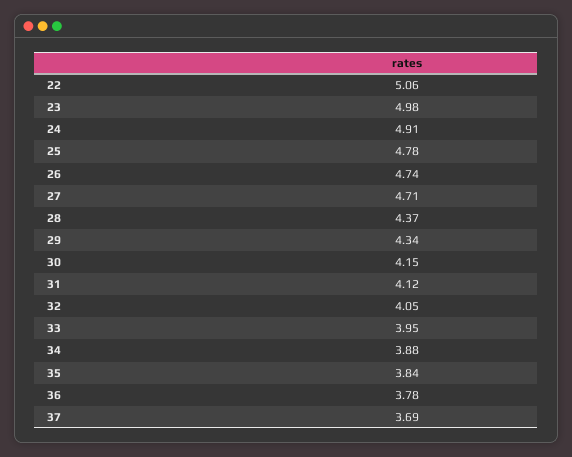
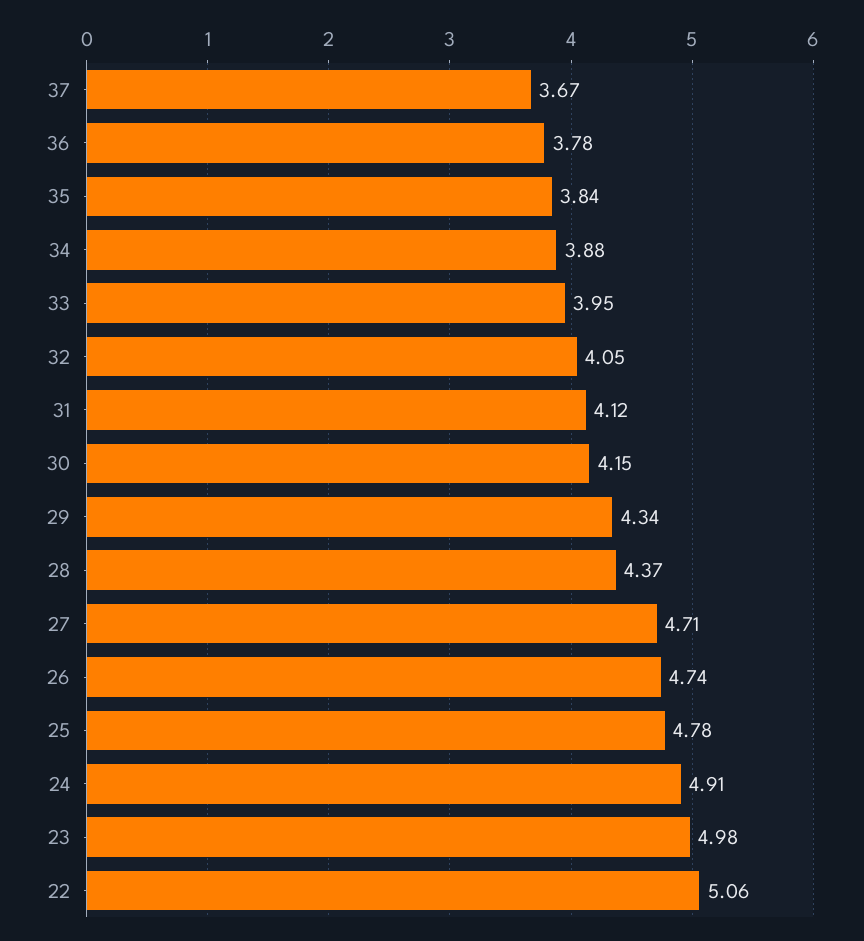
  {
    "22": 5.06,
    "23": 4.98,
    "24": 4.91,
    "25": 4.78,
    "26": 4.74,
    "27": 4.71,
    "28": 4.37,
    "29": 4.34,
    "30": 4.15,
    "31": 4.12,
    "32": 4.05,
    "33": 3.95,
    "34": 3.88,
    "35": 3.84,
    "36": 3.78,
-   "37": 3.69
+   "37": 3.67
  }

